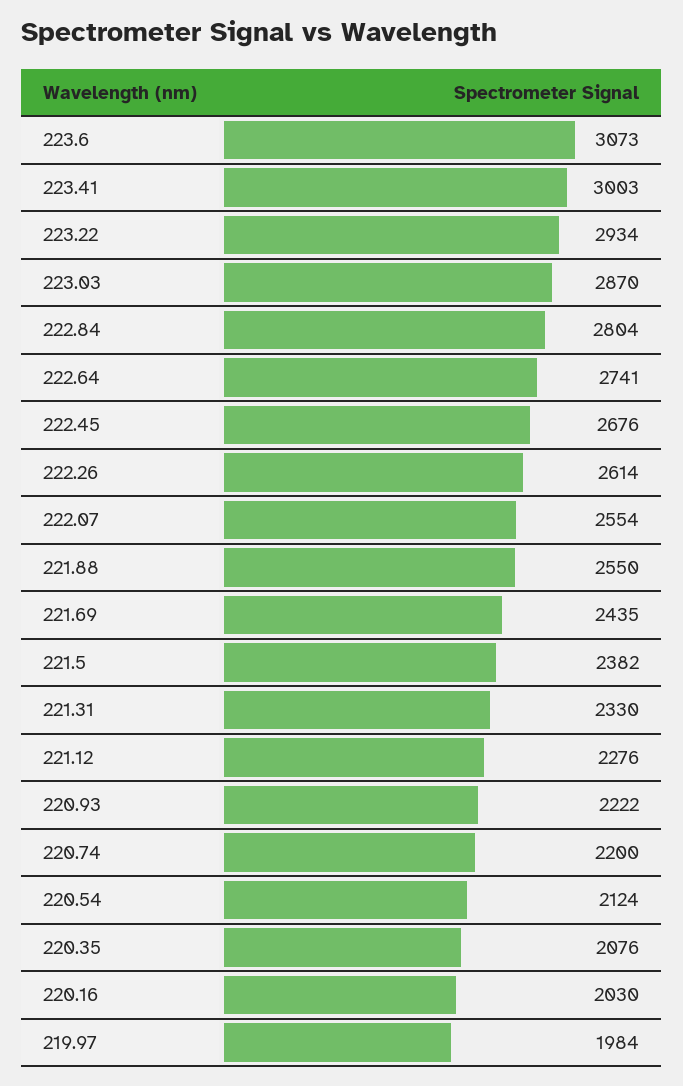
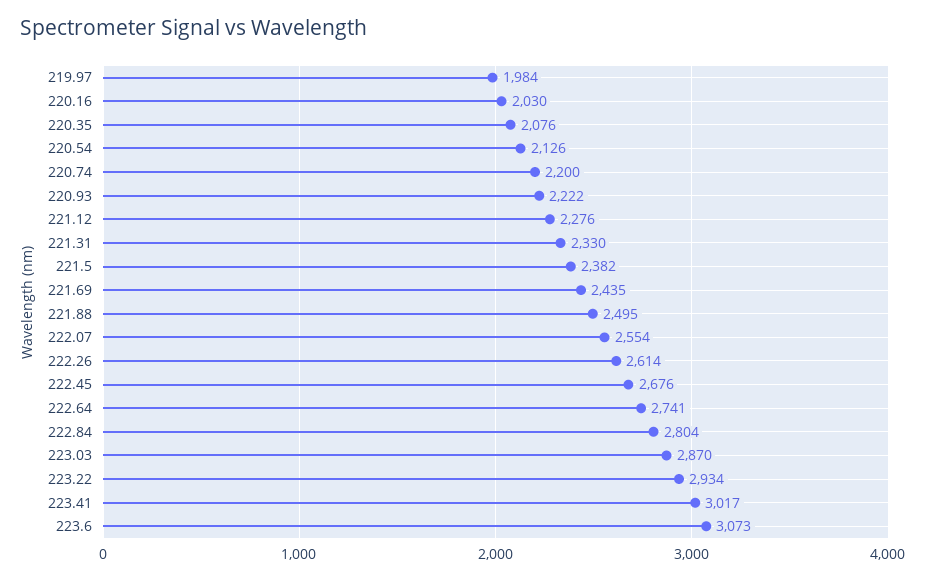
  {
    "223.6": 3073,
-   "223.41": 3003,
+   "223.41": 3017,
    "223.22": 2934,
    "223.03": 2870,
    "222.84": 2804,
    "222.64": 2741,
    "222.45": 2676,
    "222.26": 2614,
    "222.07": 2554,
-   "221.88": 2550,
+   "221.88": 2495,
    "221.69": 2435,
    "221.5": 2382,
    "221.31": 2330,
    "221.12": 2276,
    "220.93": 2222,
    "220.74": 2200,
-   "220.54": 2124,
+   "220.54": 2126,
    "220.35": 2076,
    "220.16": 2030,
    "219.97": 1984
  }

